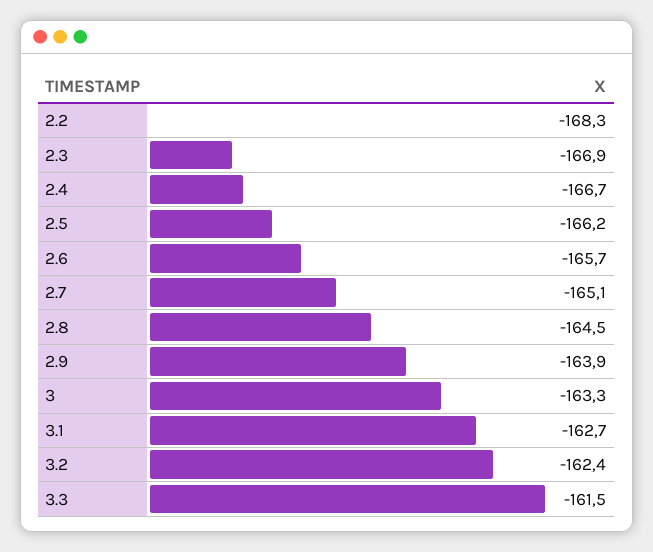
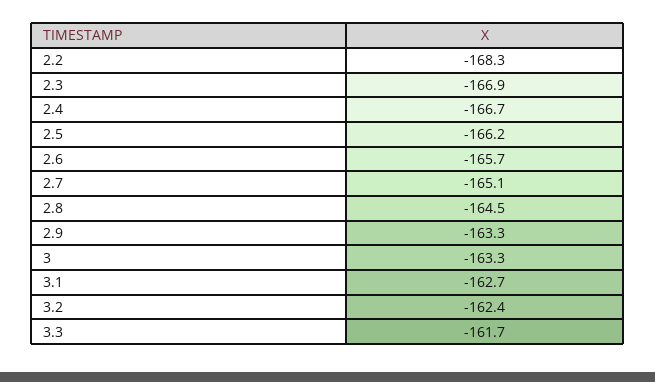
  {
    "2.2": -168.3,
    "2.3": -166.9,
    "2.4": -166.7,
    "2.5": -166.2,
    "2.6": -165.7,
    "2.7": -165.1,
    "2.8": -164.5,
-   "2.9": -163.9,
+   "2.9": -163.3,
    "3": -163.3,
    "3.1": -162.7,
    "3.2": -162.4,
-   "3.3": -161.5
+   "3.3": -161.7
  }

